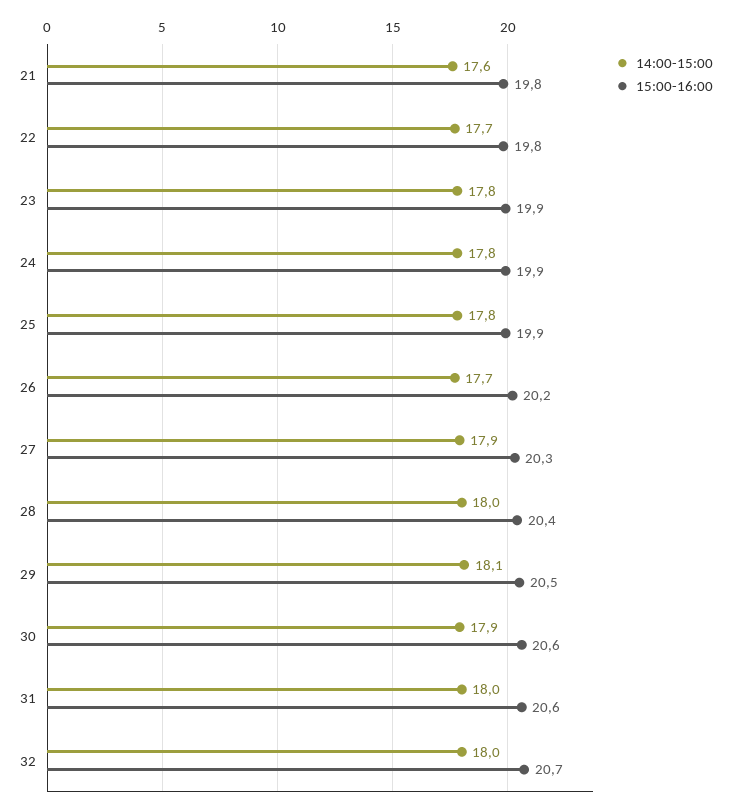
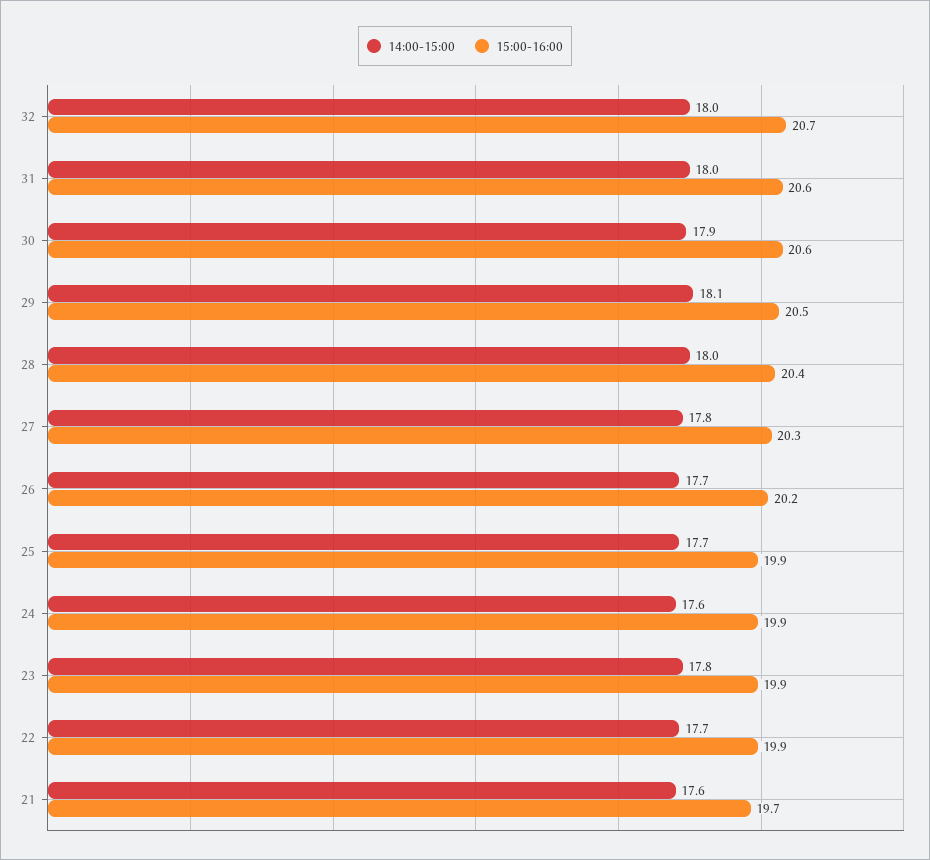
  {
    "14:00-15:00": {
      "21": 17.6,
      "22": 17.7,
      "23": 17.8,
-     "24": 17.8,
+     "24": 17.6,
-     "25": 17.8,
+     "25": 17.7,
      "26": 17.7,
-     "27": 17.9,
+     "27": 17.8,
      "28": 18,
      "29": 18.1,
      "30": 17.9,
      "31": 18,
      "32": 18
    },
    "15:00-16:00": {
-     "21": 19.8,
+     "21": 19.7,
-     "22": 19.8,
+     "22": 19.9,
      "23": 19.9,
      "24": 19.9,
      "25": 19.9,
      "26": 20.2,
      "27": 20.3,
      "28": 20.4,
      "29": 20.5,
      "30": 20.6,
      "31": 20.6,
      "32": 20.7
    }
  }

